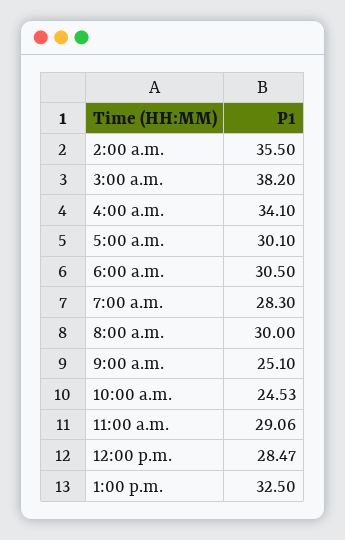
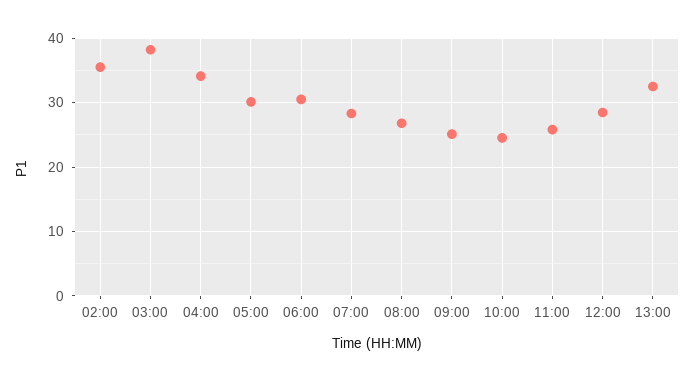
  {
    "2:00 a.m.": 35.5,
    "3:00 a.m.": 38.2,
    "4:00 a.m.": 34.1,
    "5:00 a.m.": 30.1,
    "6:00 a.m.": 30.5,
    "7:00 a.m.": 28.3,
-   "8:00 a.m.": 30,
+   "8:00 a.m.": 27,
    "9:00 a.m.": 25.1,
    "10:00 a.m.": 24.53,
-   "11:00 a.m.": 29.06,
+   "11:00 a.m.": 26,
    "12:00 p.m.": 28.47,
    "1:00 p.m.": 32.5
  }

